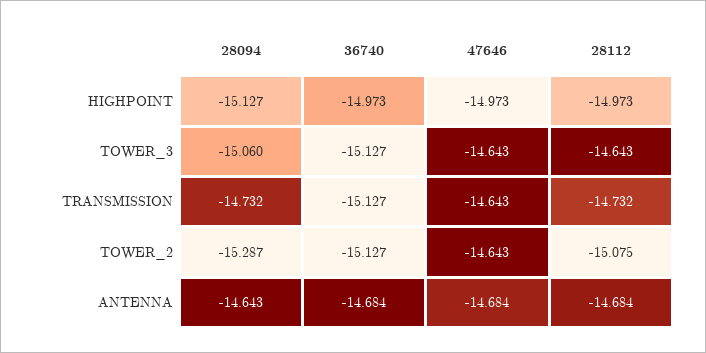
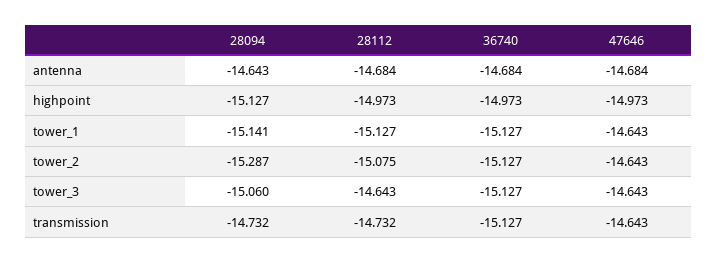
  {
    "28094": {
      "HIGHPOINT": -15.127,
      "TOWER_3": -15.06,
      "TRANSMISSION": -14.732,
      "TOWER_2": -15.287,
-     "ANTENNA": -14.643
+     "ANTENNA": -14.643,
+     "tower_1": -15.141
    },
    "36740": {
      "HIGHPOINT": -14.973,
      "TOWER_3": -15.127,
      "TRANSMISSION": -15.127,
      "TOWER_2": -15.127,
-     "ANTENNA": -14.684
+     "ANTENNA": -14.684,
+     "tower_1": -15.127
    },
    "47646": {
      "HIGHPOINT": -14.973,
      "TOWER_3": -14.643,
      "TRANSMISSION": -14.643,
      "TOWER_2": -14.643,
-     "ANTENNA": -14.684
+     "ANTENNA": -14.684,
+     "tower_1": -14.643
    },
    "28112": {
      "HIGHPOINT": -14.973,
      "TOWER_3": -14.643,
      "TRANSMISSION": -14.732,
      "TOWER_2": -15.075,
-     "ANTENNA": -14.684
+     "ANTENNA": -14.684,
+     "tower_1": -15.127
    }
  }

